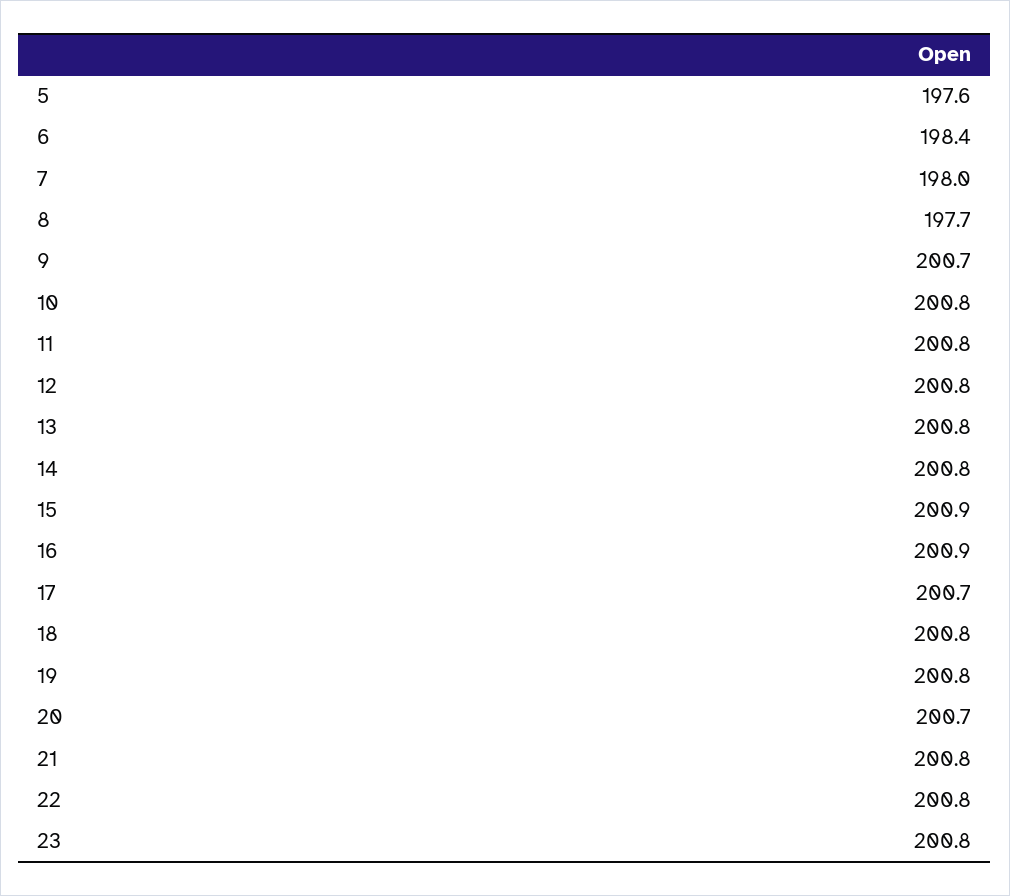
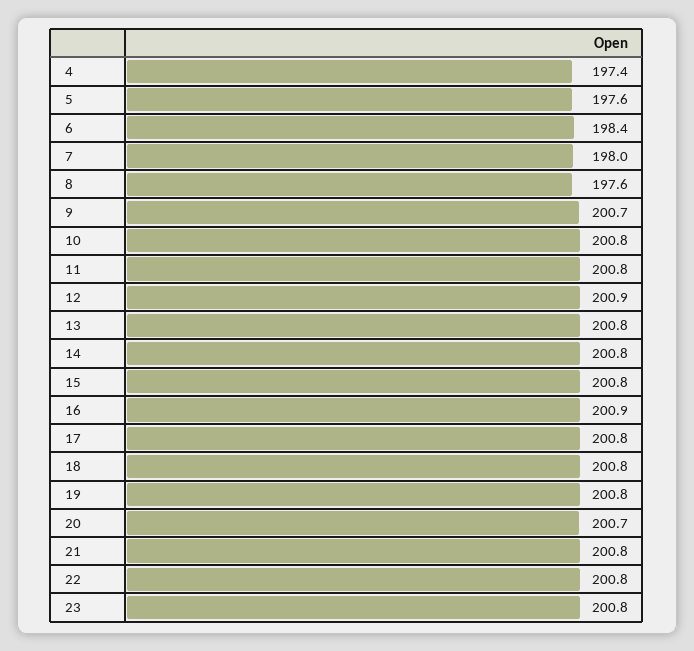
  {
    "5": 197.6,
    "6": 198.4,
    "7": 198,
-   "8": 197.7,
+   "8": 197.6,
    "9": 200.7,
    "10": 200.8,
    "11": 200.8,
-   "12": 200.8,
+   "12": 200.9,
    "13": 200.8,
    "14": 200.8,
-   "15": 200.9,
+   "15": 200.8,
    "16": 200.9,
-   "17": 200.7,
+   "17": 200.8,
    "18": 200.8,
    "19": 200.8,
    "20": 200.7,
    "21": 200.8,
    "22": 200.8,
-   "23": 200.8
+   "23": 200.8,
+   "4": 197.4
  }

